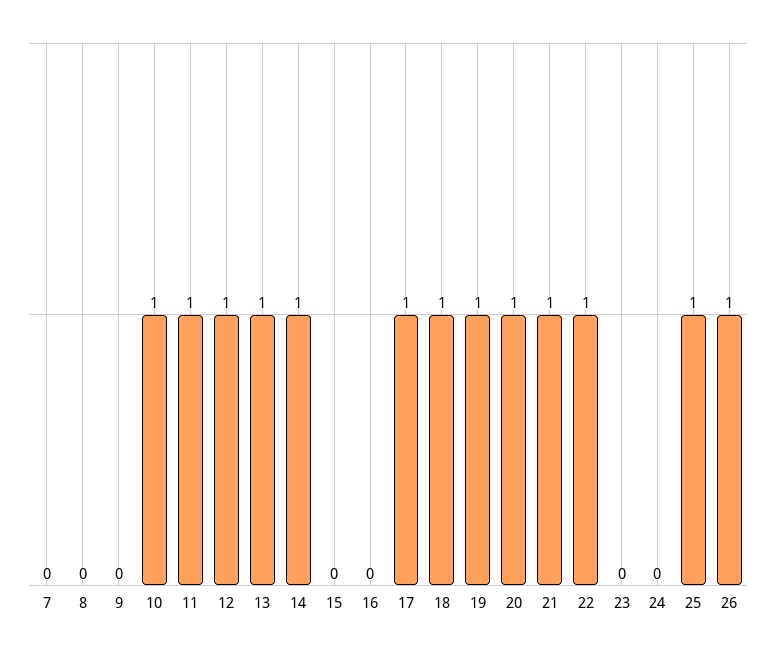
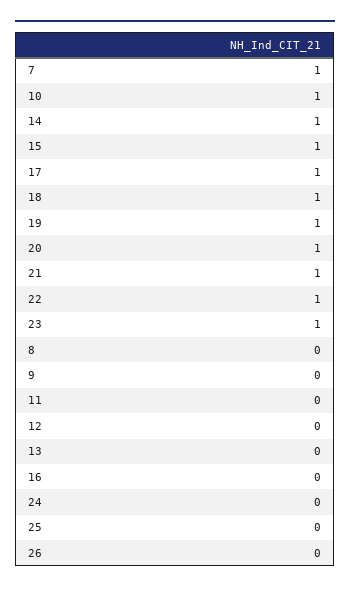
  {
-   "7": 0,
+   "7": 1,
    "8": 0,
    "9": 0,
    "10": 1,
-   "11": 1,
+   "11": 0,
-   "12": 1,
+   "12": 0,
-   "13": 1,
+   "13": 0,
    "14": 1,
-   "15": 0,
+   "15": 1,
    "16": 0,
    "17": 1,
    "18": 1,
    "19": 1,
    "20": 1,
    "21": 1,
    "22": 1,
-   "23": 0,
+   "23": 1,
    "24": 0,
-   "25": 1,
+   "25": 0,
-   "26": 1
+   "26": 0
  }

